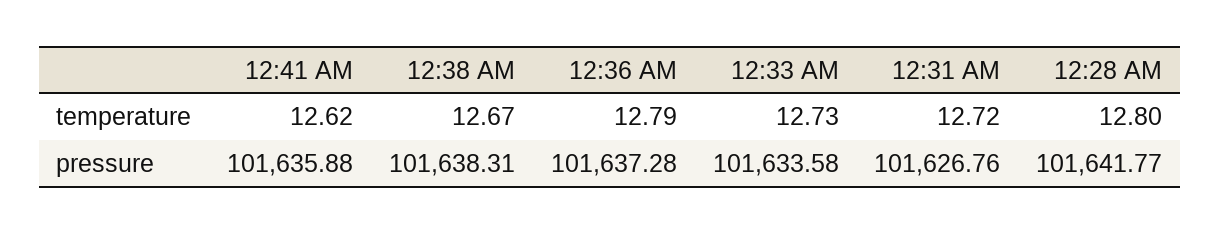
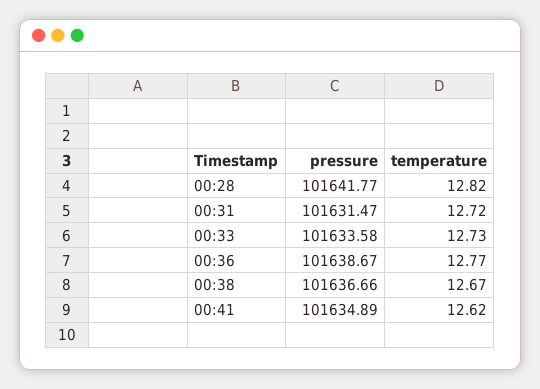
  {
    "12:41 AM": {
      "temperature": 12.62,
-     "pressure": 101635.88
+     "pressure": 101634.89
    },
    "12:38 AM": {
      "temperature": 12.67,
-     "pressure": 101638.31
+     "pressure": 101636.66
    },
    "12:36 AM": {
-     "temperature": 12.79,
+     "temperature": 12.77,
-     "pressure": 101637.28
+     "pressure": 101638.67
    },
    "12:33 AM": {
      "temperature": 12.73,
      "pressure": 101633.58
    },
    "12:31 AM": {
      "temperature": 12.72,
-     "pressure": 101626.76
+     "pressure": 101631.47
    },
    "12:28 AM": {
-     "temperature": 12.8,
+     "temperature": 12.82,
      "pressure": 101641.77
    }
  }

